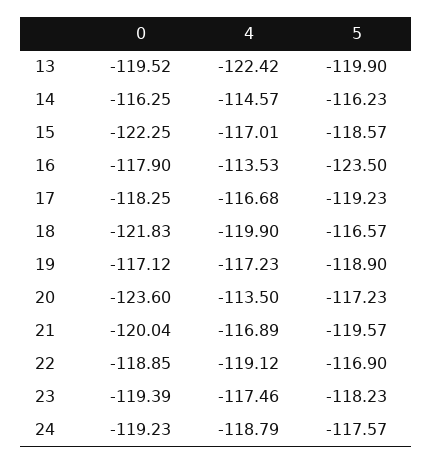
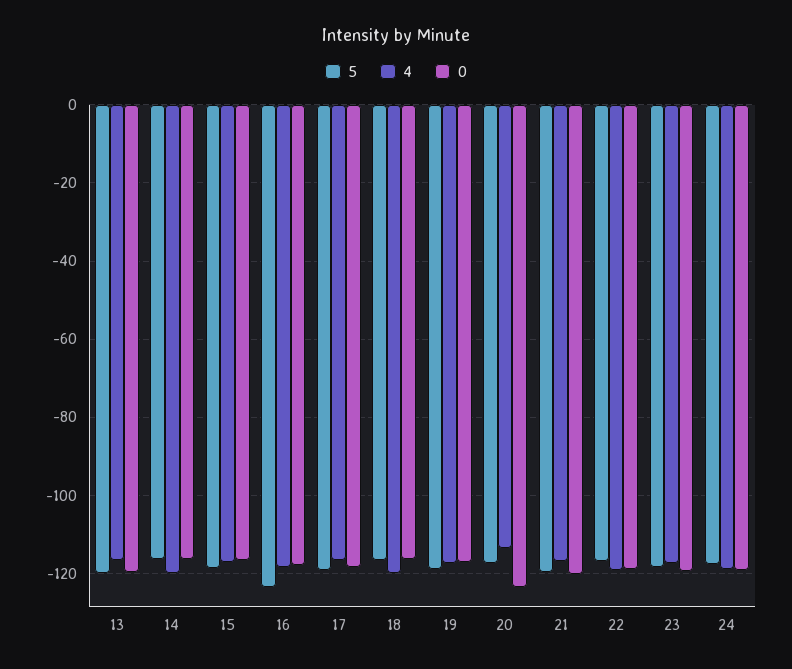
  {
    "0": {
      "13": -119.52,
      "14": -116.25,
-     "15": -122.25,
+     "15": -116,
      "16": -117.9,
      "17": -118.25,
-     "18": -121.83,
+     "18": -116,
      "19": -117.12,
      "20": -123.6,
      "21": -120.04,
      "22": -118.85,
      "23": -119.39,
      "24": -119.23
    },
    "4": {
-     "13": -122.42,
+     "13": -116,
-     "14": -114.57,
+     "14": -120,
      "15": -117.01,
-     "16": -113.53,
+     "16": -118,
      "17": -116.68,
      "18": -119.9,
      "19": -117.23,
      "20": -113.5,
      "21": -116.89,
      "22": -119.12,
      "23": -117.46,
      "24": -118.79
    },
    "5": {
      "13": -119.9,
      "14": -116.23,
      "15": -118.57,
      "16": -123.5,
      "17": -119.23,
      "18": -116.57,
      "19": -118.9,
      "20": -117.23,
      "21": -119.57,
      "22": -116.9,
      "23": -118.23,
      "24": -117.57
    }
  }

